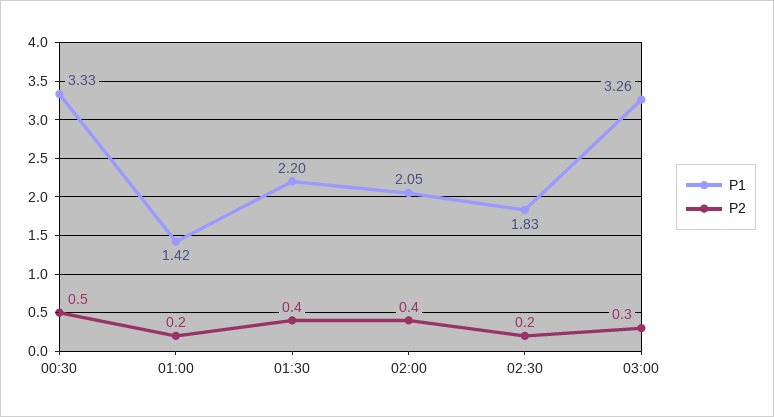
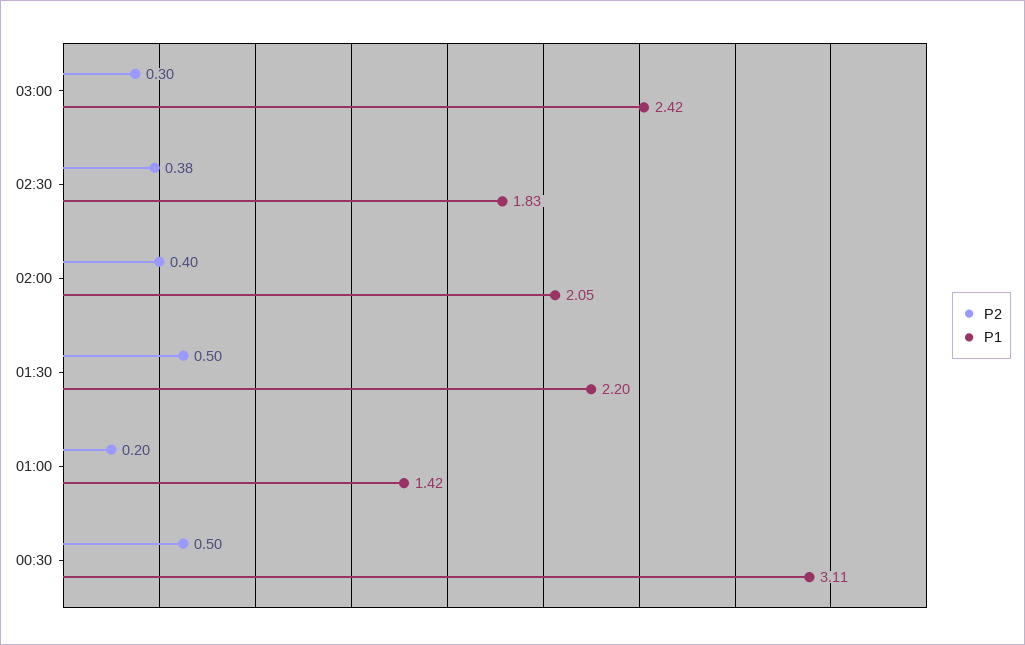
  {
    "P1": {
-     "00:30": 3.33,
+     "00:30": 3.11,
      "01:00": 1.42,
      "01:30": 2.2,
      "02:00": 2.05,
      "02:30": 1.83,
-     "03:00": 3.26
+     "03:00": 2.42
    },
    "P2": {
      "00:30": 0.5,
      "01:00": 0.2,
-     "01:30": 0.4,
+     "01:30": 0.5,
      "02:00": 0.4,
-     "02:30": 0.2,
+     "02:30": 0.38,
      "03:00": 0.3
    }
  }

